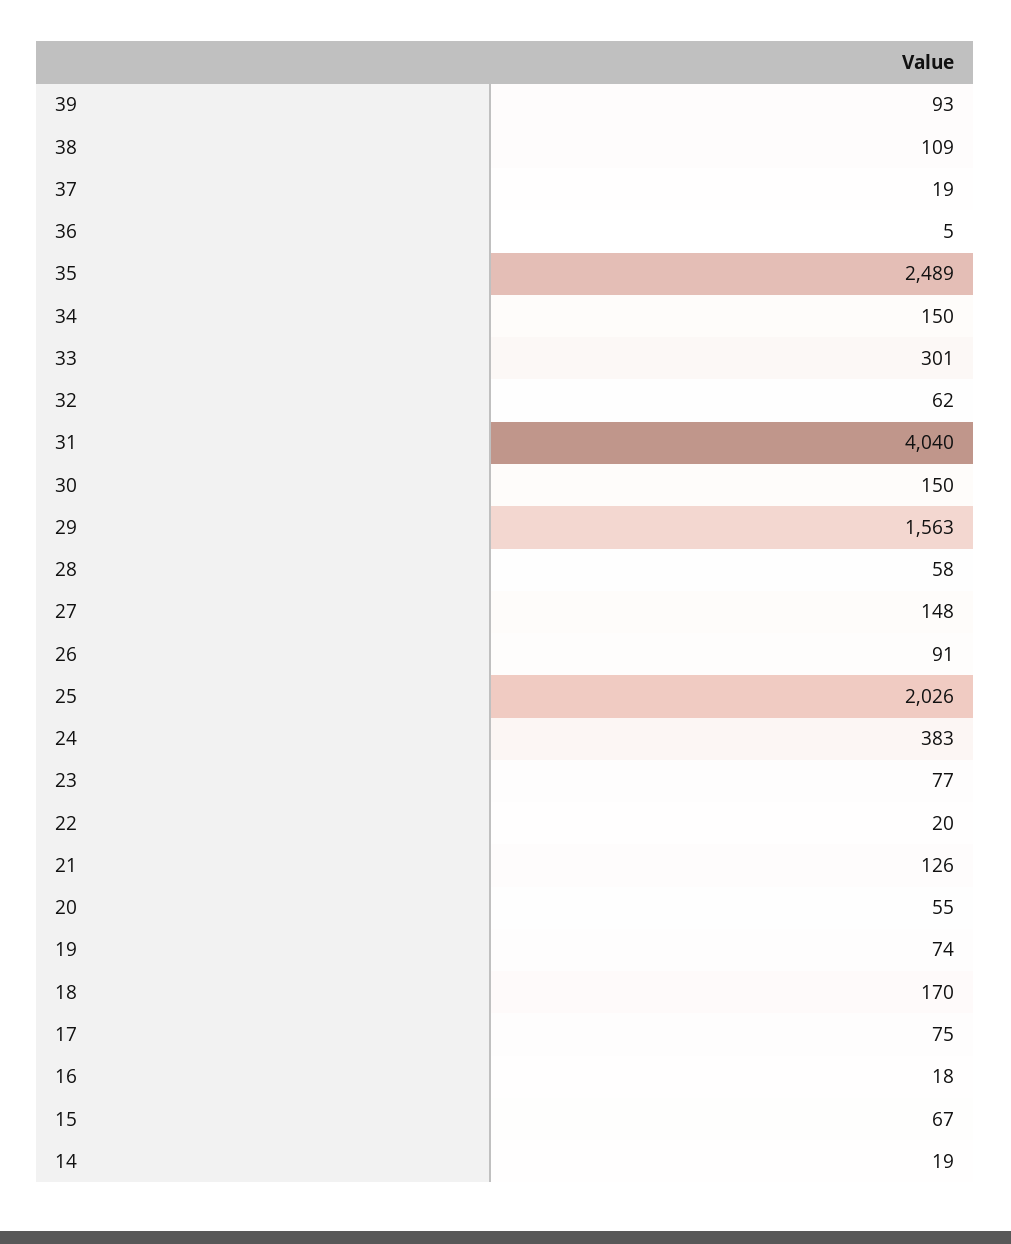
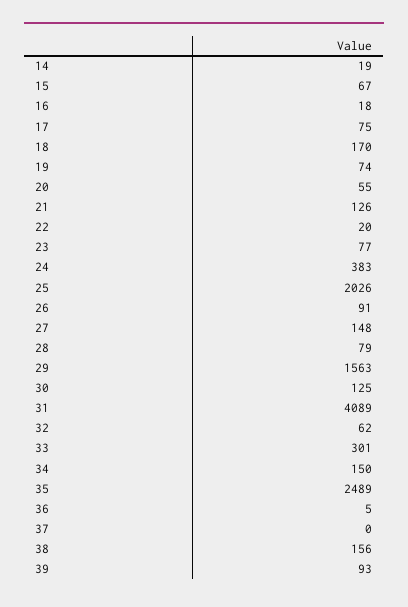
  {
    "39": 93,
-   "38": 109,
+   "38": 156,
-   "37": 19,
+   "37": 0,
    "36": 5,
    "35": 2489,
    "34": 150,
    "33": 301,
    "32": 62,
-   "31": 4040,
+   "31": 4089,
-   "30": 150,
+   "30": 125,
    "29": 1563,
-   "28": 58,
+   "28": 79,
    "27": 148,
    "26": 91,
    "25": 2026,
    "24": 383,
    "23": 77,
    "22": 20,
    "21": 126,
    "20": 55,
    "19": 74,
    "18": 170,
    "17": 75,
    "16": 18,
    "15": 67,
    "14": 19
  }

